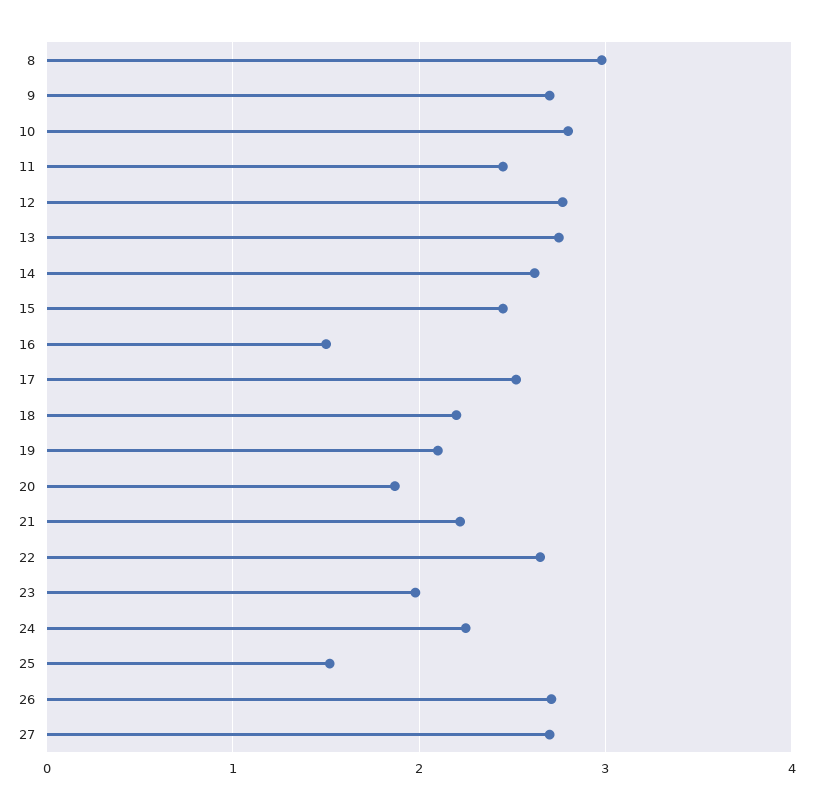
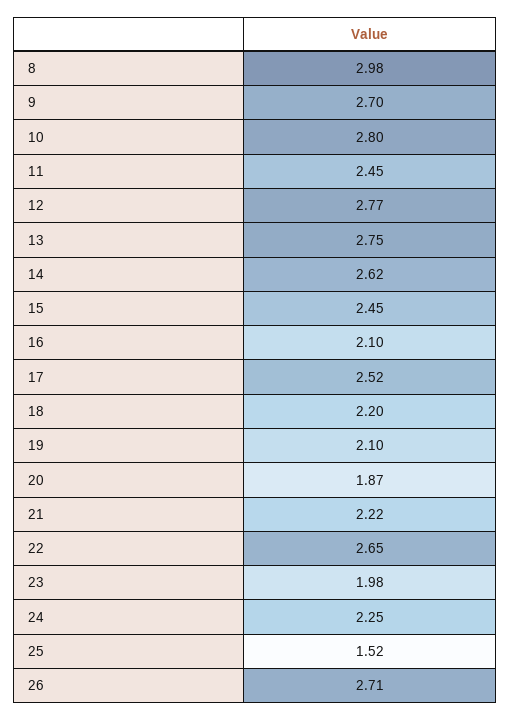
  {
    "8": 2.98,
    "9": 2.7,
    "10": 2.8,
    "11": 2.45,
    "12": 2.77,
    "13": 2.75,
    "14": 2.62,
    "15": 2.45,
-   "16": 1.5,
+   "16": 2.1,
    "17": 2.52,
    "18": 2.2,
    "19": 2.1,
    "20": 1.87,
    "21": 2.22,
    "22": 2.65,
    "23": 1.98,
    "24": 2.25,
    "25": 1.52,
-   "26": 2.71,
+   "26": 2.71
-   "27": 2.7
  }

